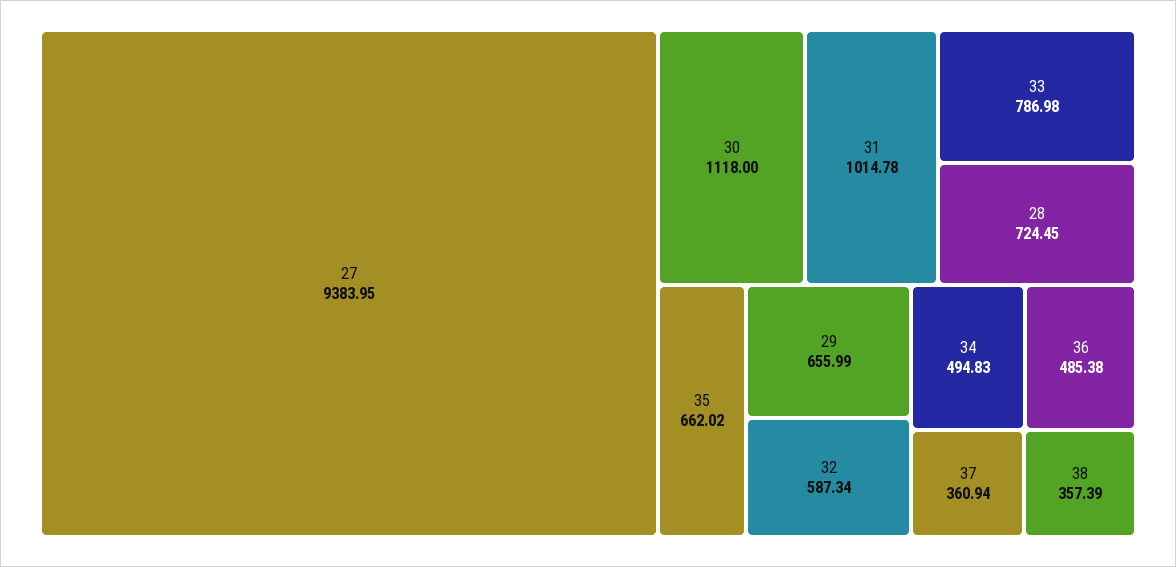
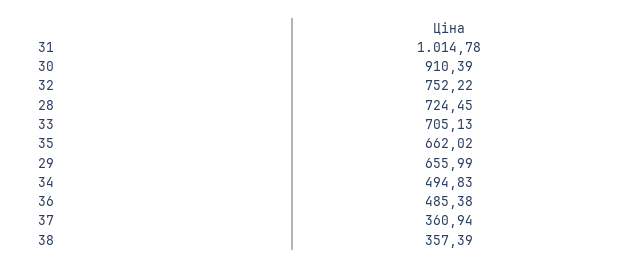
  {
-   "27": 9383.95,
-   "30": 1118,
+   "30": 910.39,
    "31": 1014.78,
-   "33": 786.98,
+   "33": 705.13,
    "28": 724.45,
    "35": 662.02,
    "29": 655.99,
-   "32": 587.34,
+   "32": 752.22,
    "34": 494.83,
    "36": 485.38,
    "37": 360.94,
    "38": 357.39
  }

